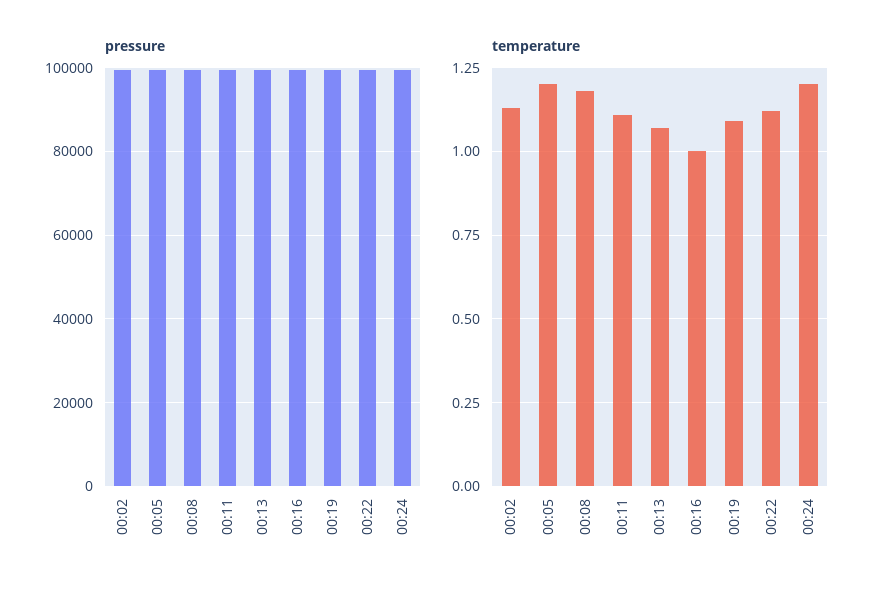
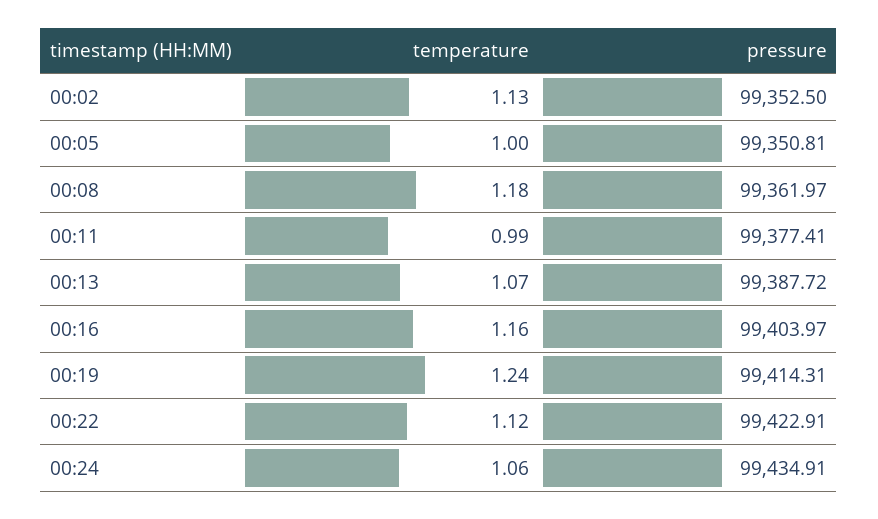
  {
    "pressure": {
      "00:02": 99352.5,
      "00:05": 99350.81,
      "00:08": 99361.97,
      "00:11": 99377.41,
      "00:13": 99387.72,
      "00:16": 99403.97,
      "00:19": 99414.31,
      "00:22": 99422.91,
      "00:24": 99434.91
    },
    "temperature": {
      "00:02": 1.13,
-     "00:05": 1.2,
+     "00:05": 1,
      "00:08": 1.18,
-     "00:11": 1.1,
+     "00:11": 0.99,
      "00:13": 1.07,
-     "00:16": 1,
+     "00:16": 1.16,
-     "00:19": 1.1,
+     "00:19": 1.24,
      "00:22": 1.12,
-     "00:24": 1.2
+     "00:24": 1.06
    }
  }

